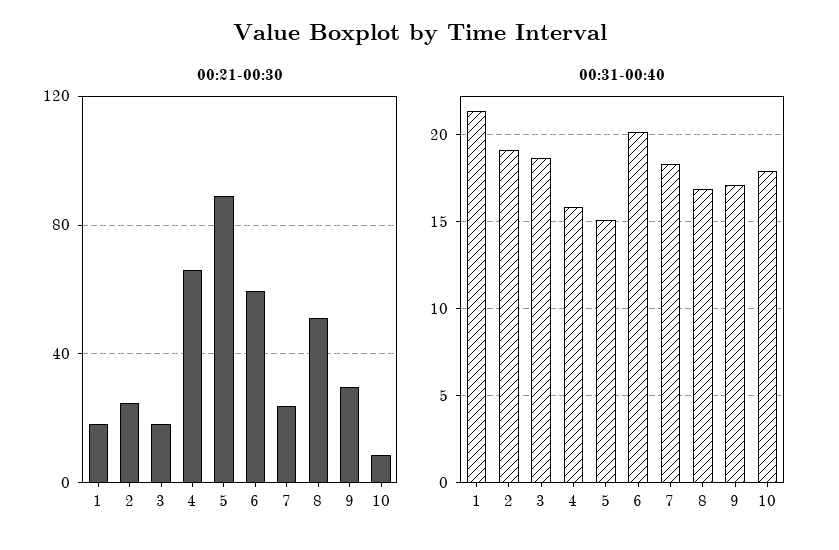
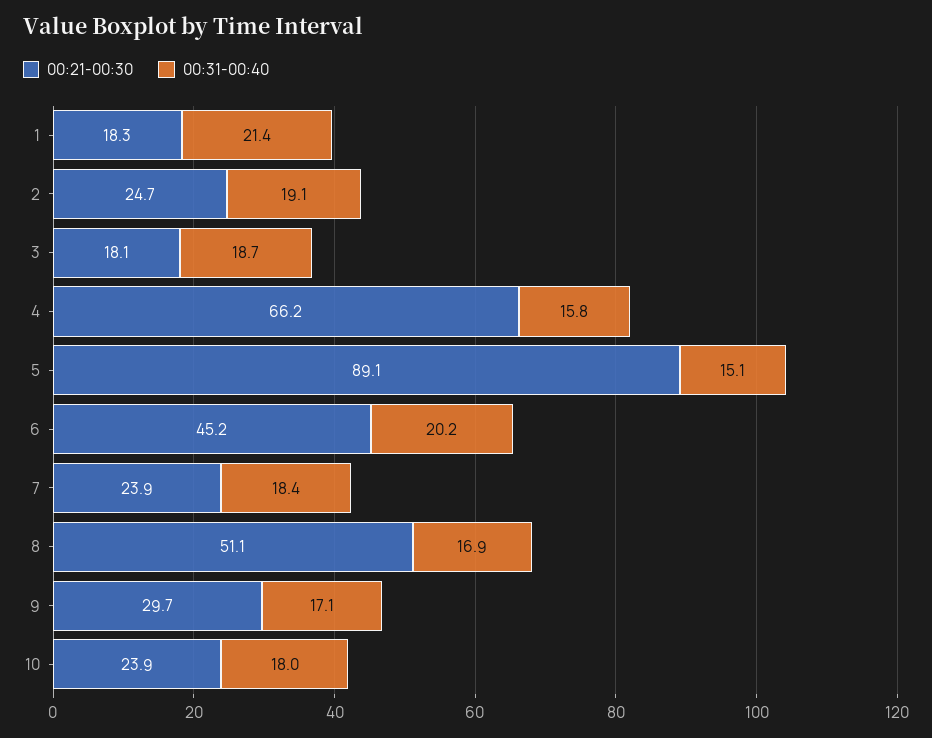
  {
    "00:21-00:30": {
      "1": 18.3,
      "2": 24.7,
      "3": 18.1,
      "4": 66.2,
      "5": 89.1,
-     "6": 60,
+     "6": 45.2,
      "7": 23.9,
      "8": 51.1,
      "9": 29.7,
-     "10": 10
+     "10": 23.9
    },
    "00:31-00:40": {
      "1": 21.4,
      "2": 19.1,
      "3": 18.7,
      "4": 15.8,
      "5": 15.1,
      "6": 20.2,
      "7": 18.4,
      "8": 16.9,
      "9": 17.1,
      "10": 18
    }
  }

